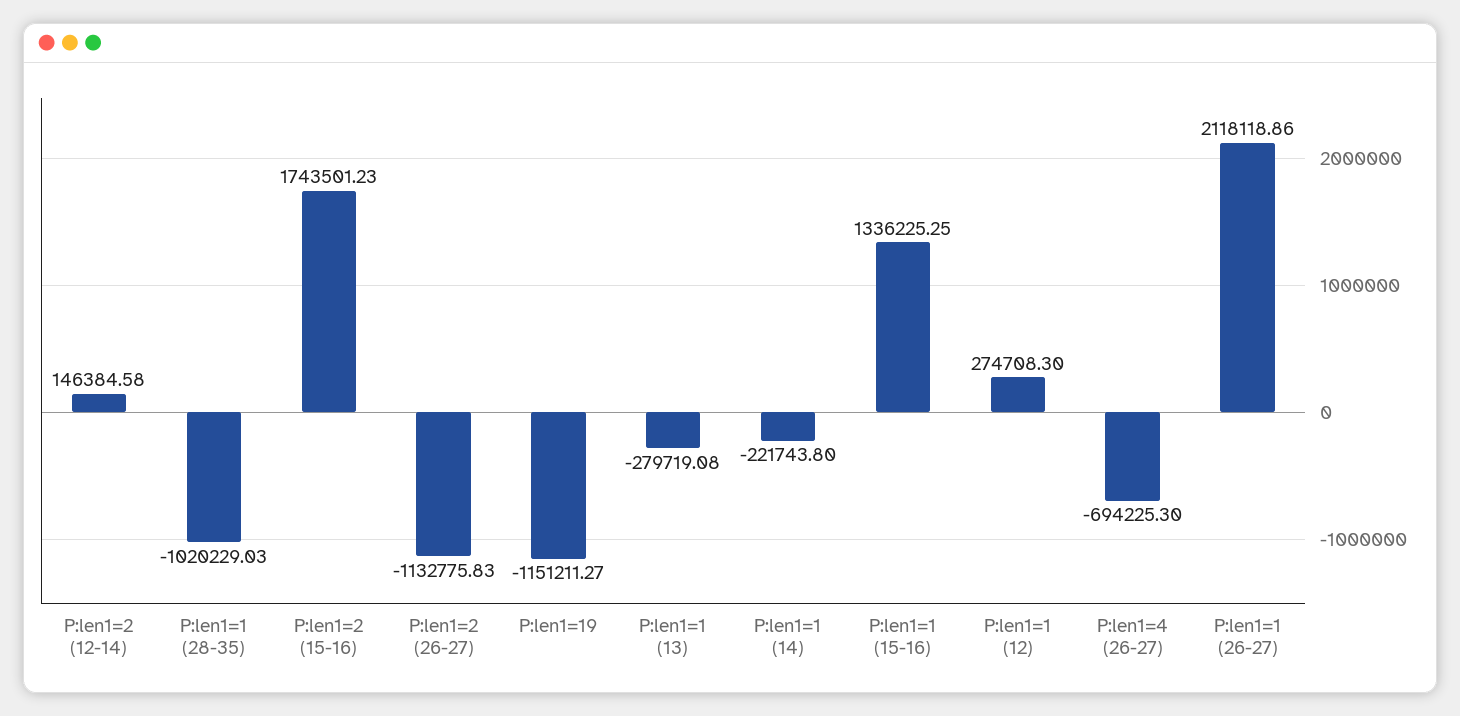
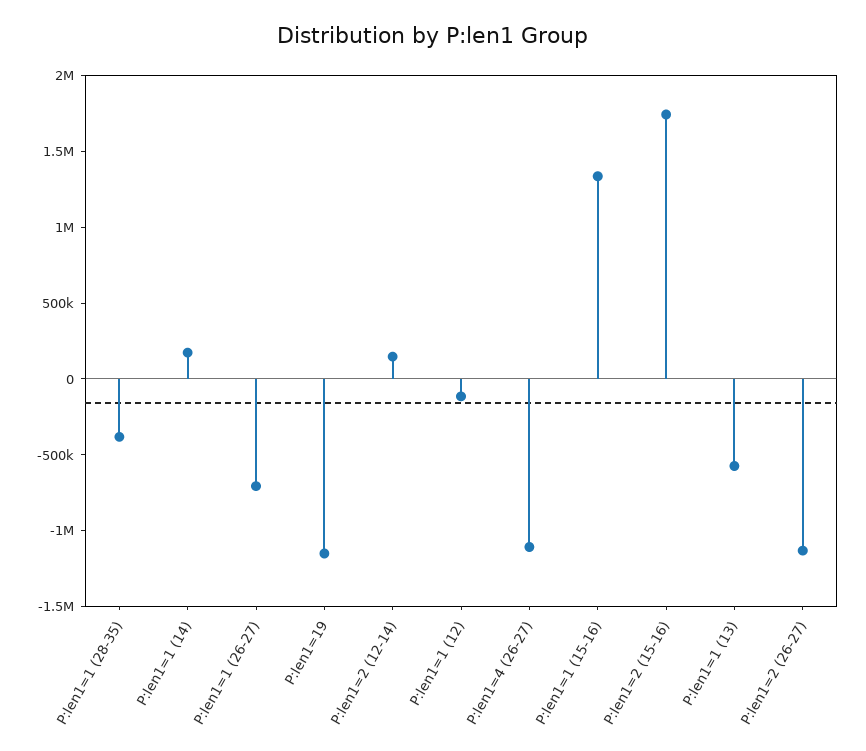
  {
    "P:len1=2 (12-14)": 146384.58,
-   "P:len1=1 (28-35)": -1020229.03,
+   "P:len1=1 (28-35)": -400000,
    "P:len1=2 (15-16)": 1743501.23,
    "P:len1=2 (26-27)": -1132775.83,
    "P:len1=19": -1151211.27,
-   "P:len1=1 (13)": -279719.08,
+   "P:len1=1 (13)": -600000,
-   "P:len1=1 (14)": -221743.8,
+   "P:len1=1 (14)": 200000,
    "P:len1=1 (15-16)": 1336225.25,
-   "P:len1=1 (12)": 274708.3,
+   "P:len1=1 (12)": -100000,
-   "P:len1=4 (26-27)": -694225.3,
+   "P:len1=4 (26-27)": -1100000,
-   "P:len1=1 (26-27)": 2118118.86
+   "P:len1=1 (26-27)": -700000
  }

